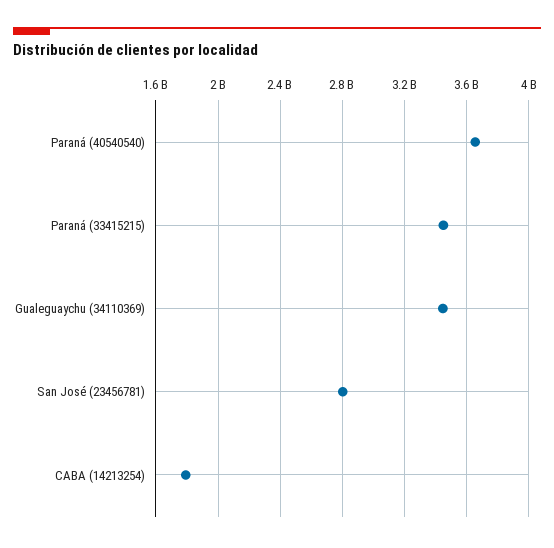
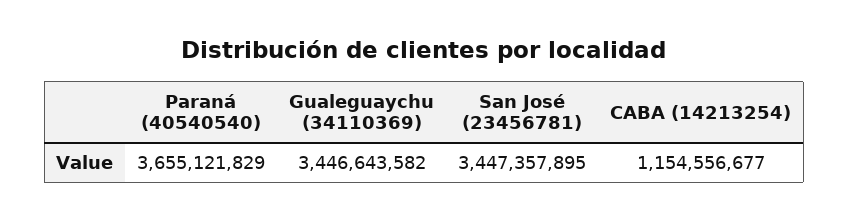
  {
    "Paraná (40540540)": 3655121829,
-   "Paraná (33415215)": 3450000000,
    "Gualeguaychu (34110369)": 3446643582,
-   "San José (23456781)": 2800000000,
+   "San José (23456781)": 3447357895,
-   "CABA (14213254)": 1800000000
+   "CABA (14213254)": 1154556677
  }

